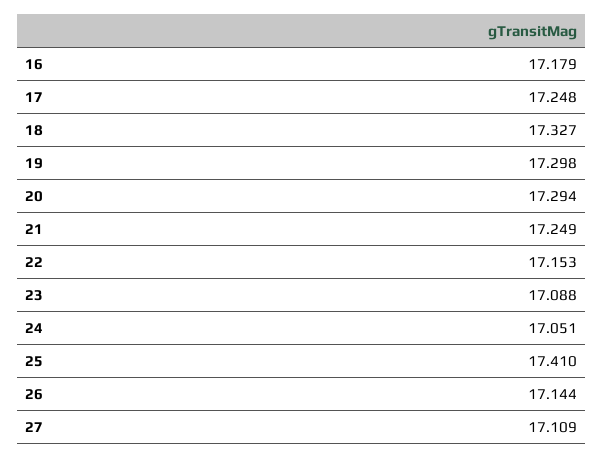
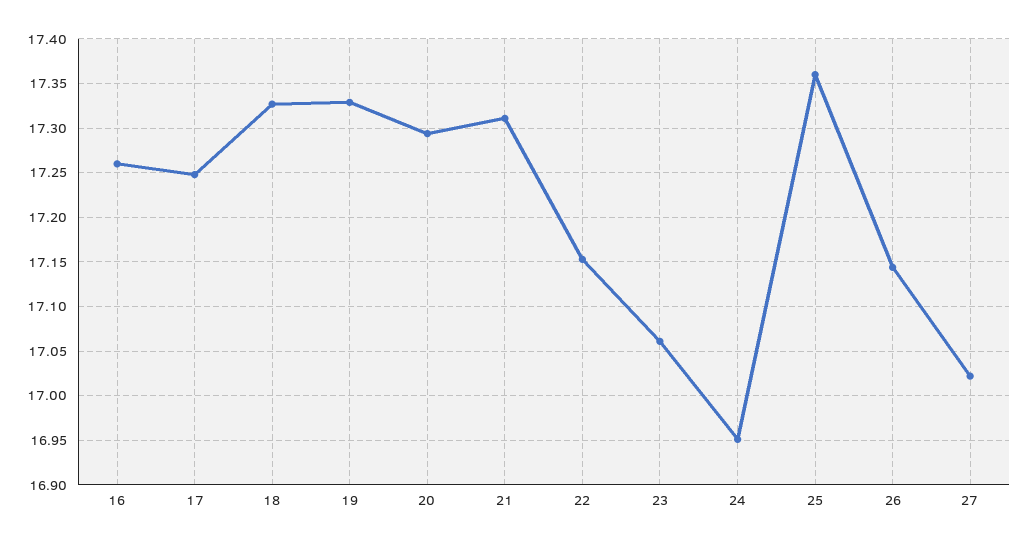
  {
-   "16": 17.179,
+   "16": 17.26,
    "17": 17.248,
    "18": 17.327,
-   "19": 17.298,
+   "19": 17.33,
    "20": 17.294,
-   "21": 17.249,
+   "21": 17.31,
    "22": 17.153,
-   "23": 17.088,
+   "23": 17.06,
-   "24": 17.051,
+   "24": 16.95,
-   "25": 17.41,
+   "25": 17.36,
    "26": 17.144,
-   "27": 17.109
+   "27": 17.02
  }

